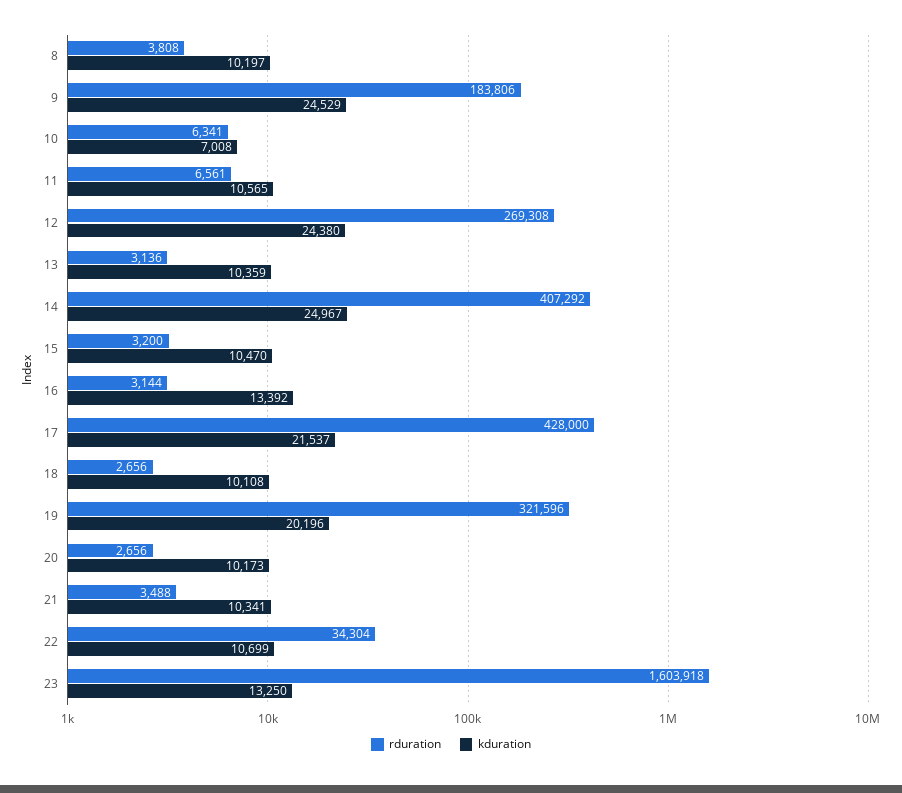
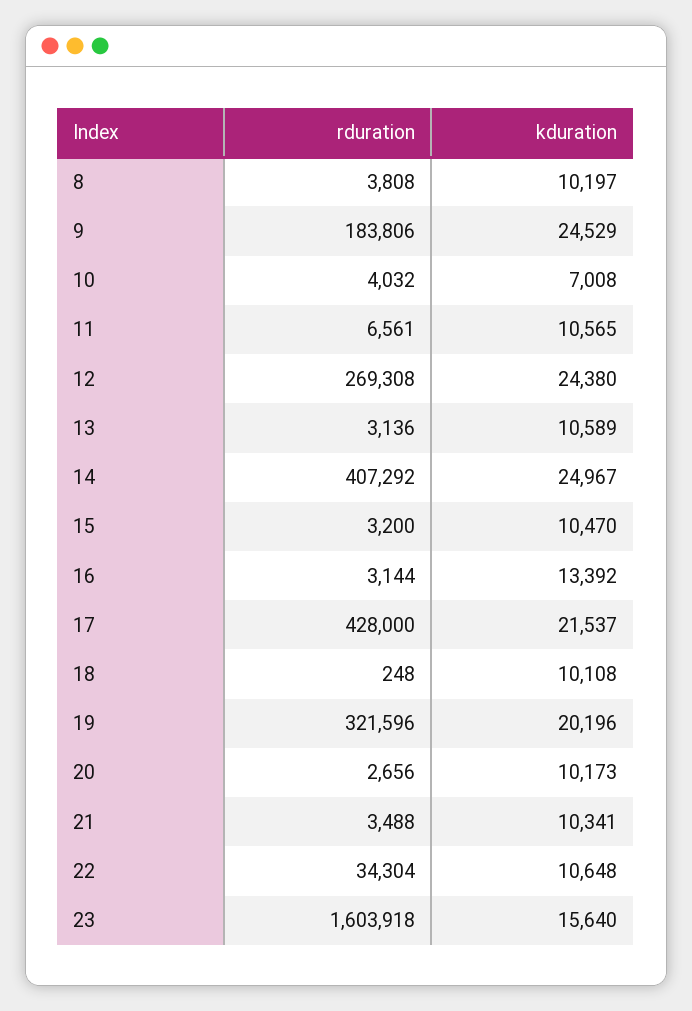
  {
    "rduration": {
      "8": 3808,
      "9": 183806,
-     "10": 6341,
+     "10": 4032,
      "11": 6561,
      "12": 269308,
      "13": 3136,
      "14": 407292,
      "15": 3200,
      "16": 3144,
      "17": 428000,
-     "18": 2656,
+     "18": 248,
      "19": 321596,
      "20": 2656,
      "21": 3488,
      "22": 34304,
      "23": 1603918
    },
    "kduration": {
      "8": 10197,
      "9": 24529,
      "10": 7008,
      "11": 10565,
      "12": 24380,
-     "13": 10359,
+     "13": 10589,
      "14": 24967,
      "15": 10470,
      "16": 13392,
      "17": 21537,
      "18": 10108,
      "19": 20196,
      "20": 10173,
      "21": 10341,
-     "22": 10699,
+     "22": 10648,
-     "23": 13250
+     "23": 15640
    }
  }

